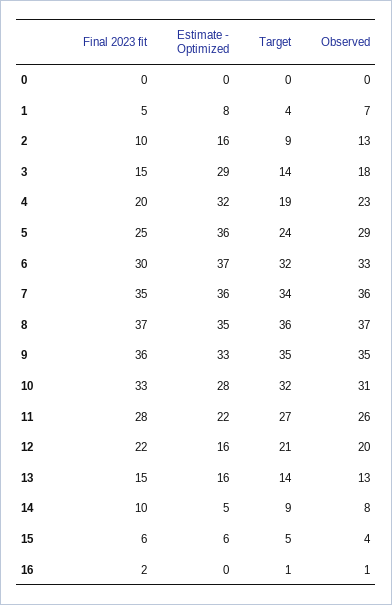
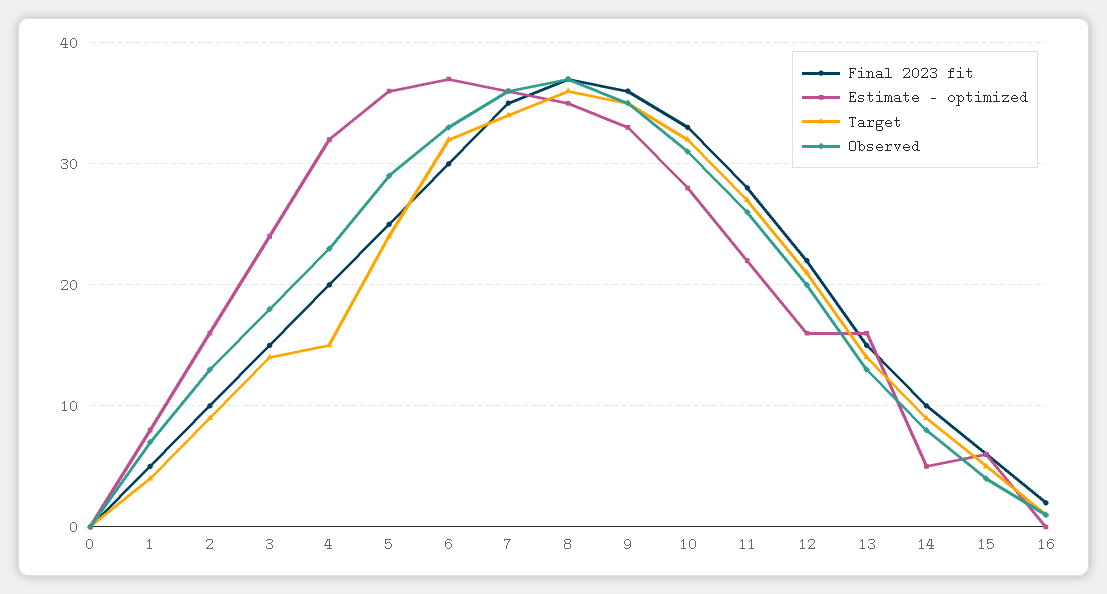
  {
    "Final 2023 fit": {
      "0": 0,
      "1": 5,
      "2": 10,
      "3": 15,
      "4": 20,
      "5": 25,
      "6": 30,
      "7": 35,
      "8": 37,
      "9": 36,
      "10": 33,
      "11": 28,
      "12": 22,
      "13": 15,
      "14": 10,
      "15": 6,
      "16": 2
    },
    "Estimate - Optimized": {
      "0": 0,
      "1": 8,
      "2": 16,
-     "3": 29,
+     "3": 24,
      "4": 32,
      "5": 36,
      "6": 37,
      "7": 36,
      "8": 35,
      "9": 33,
      "10": 28,
      "11": 22,
      "12": 16,
      "13": 16,
      "14": 5,
      "15": 6,
      "16": 0
    },
    "Target": {
      "0": 0,
      "1": 4,
      "2": 9,
      "3": 14,
-     "4": 19,
+     "4": 15,
      "5": 24,
      "6": 32,
      "7": 34,
      "8": 36,
      "9": 35,
      "10": 32,
      "11": 27,
      "12": 21,
      "13": 14,
      "14": 9,
      "15": 5,
      "16": 1
    },
    "Observed": {
      "0": 0,
      "1": 7,
      "2": 13,
      "3": 18,
      "4": 23,
      "5": 29,
      "6": 33,
      "7": 36,
      "8": 37,
      "9": 35,
      "10": 31,
      "11": 26,
      "12": 20,
      "13": 13,
      "14": 8,
      "15": 4,
      "16": 1
    }
  }

